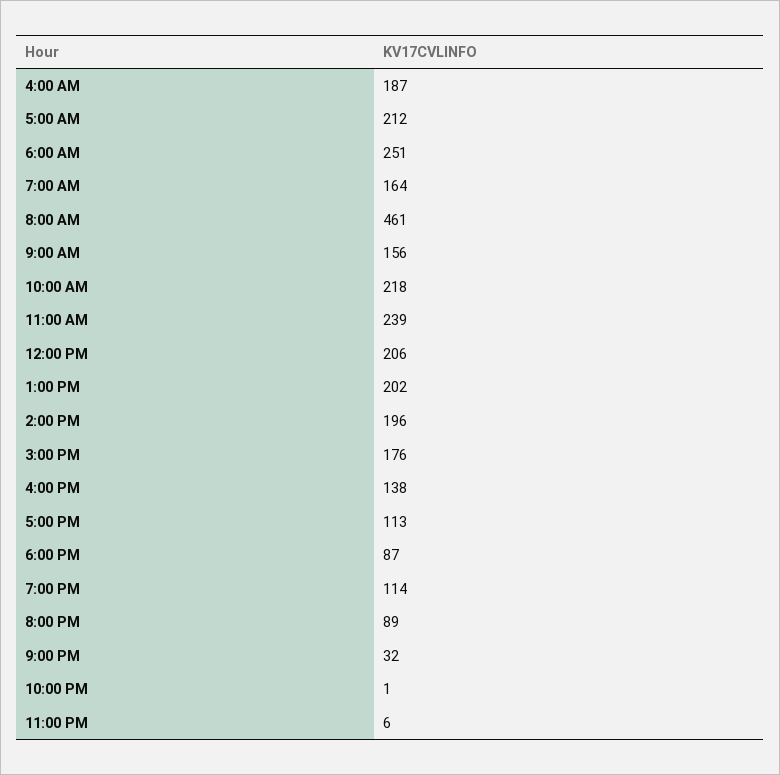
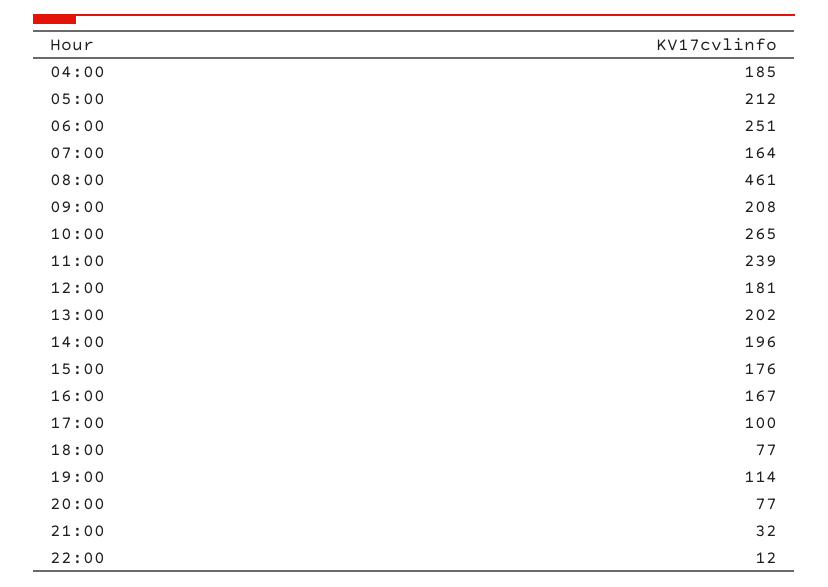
  {
-   "4:00 AM": 187,
+   "4:00 AM": 185,
    "5:00 AM": 212,
    "6:00 AM": 251,
    "7:00 AM": 164,
    "8:00 AM": 461,
-   "9:00 AM": 156,
+   "9:00 AM": 208,
-   "10:00 AM": 218,
+   "10:00 AM": 265,
    "11:00 AM": 239,
-   "12:00 PM": 206,
+   "12:00 PM": 181,
    "1:00 PM": 202,
    "2:00 PM": 196,
    "3:00 PM": 176,
-   "4:00 PM": 138,
+   "4:00 PM": 167,
-   "5:00 PM": 113,
+   "5:00 PM": 100,
-   "6:00 PM": 87,
+   "6:00 PM": 77,
    "7:00 PM": 114,
-   "8:00 PM": 89,
+   "8:00 PM": 77,
    "9:00 PM": 32,
-   "10:00 PM": 1,
+   "10:00 PM": 12
-   "11:00 PM": 6
  }

